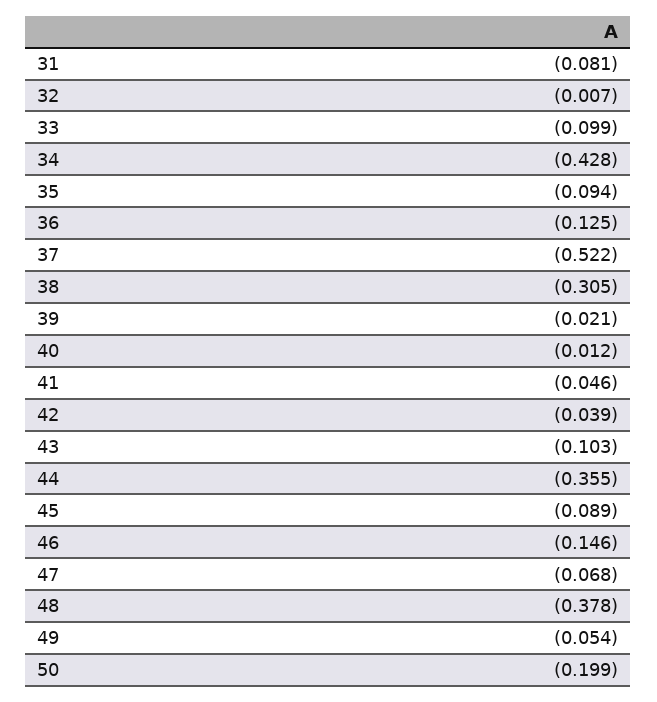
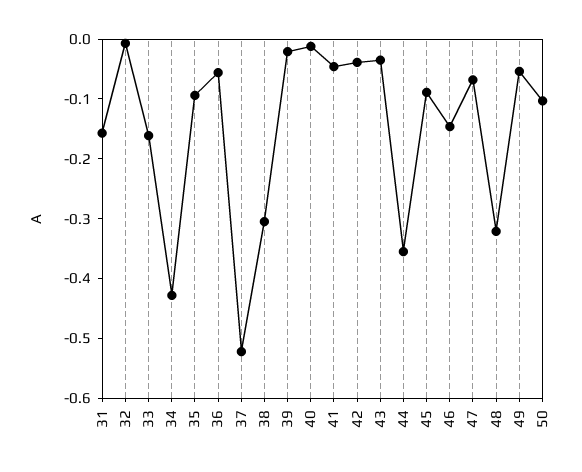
  {
-   "31": -0.081,
+   "31": -0.16,
    "32": -0.007,
-   "33": -0.099,
+   "33": -0.16,
    "34": -0.428,
    "35": -0.094,
-   "36": -0.125,
+   "36": -0.06,
    "37": -0.522,
    "38": -0.305,
    "39": -0.021,
    "40": -0.012,
    "41": -0.046,
    "42": -0.039,
-   "43": -0.103,
+   "43": -0.04,
    "44": -0.355,
    "45": -0.089,
    "46": -0.146,
    "47": -0.068,
-   "48": -0.378,
+   "48": -0.32,
    "49": -0.054,
-   "50": -0.199
+   "50": -0.1
  }

